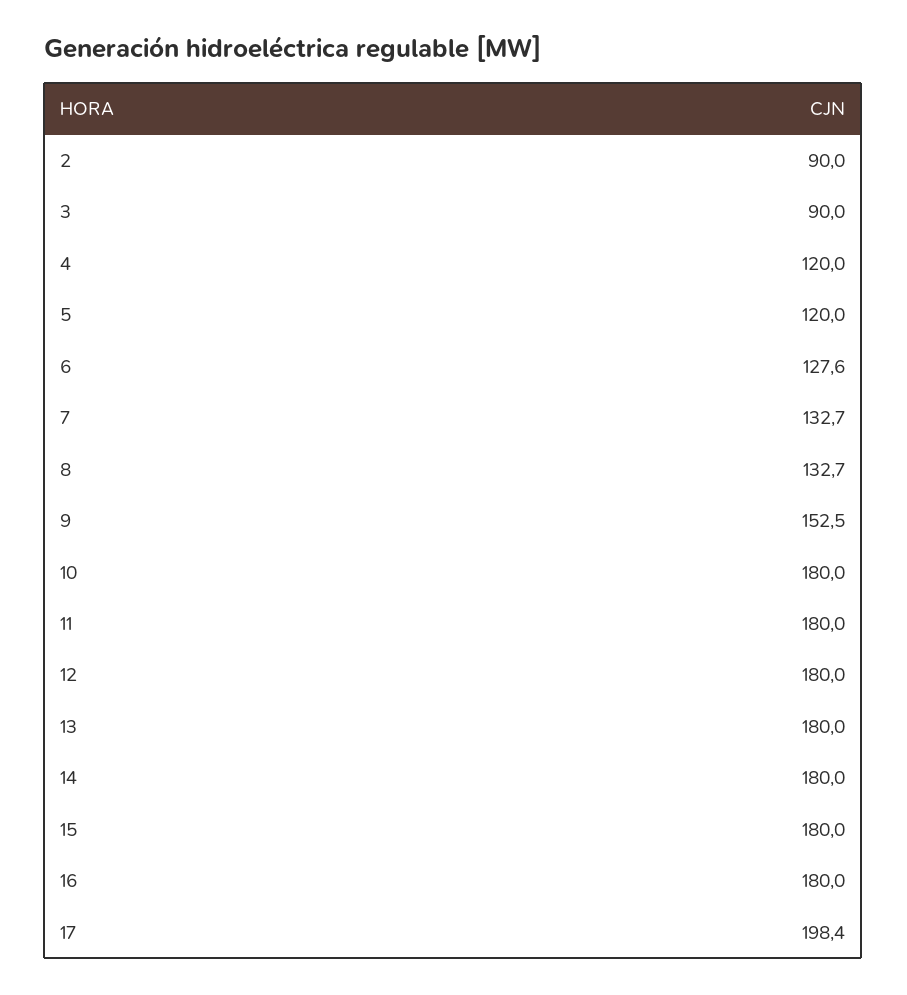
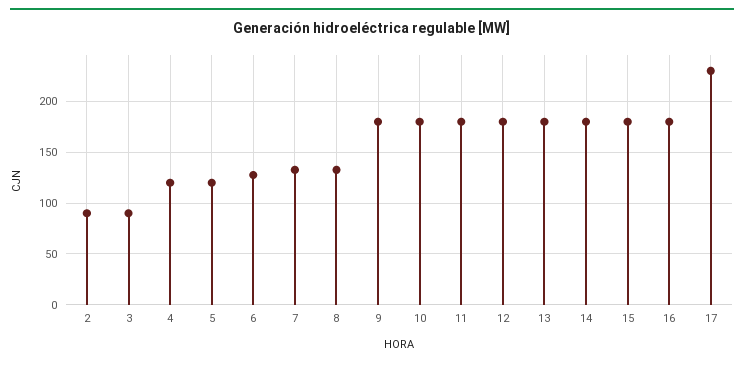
  {
    "2": 90,
    "3": 90,
    "4": 120,
    "5": 120,
    "6": 127.6,
    "7": 132.7,
    "8": 132.7,
-   "9": 152.5,
+   "9": 180,
    "10": 180,
    "11": 180,
    "12": 180,
    "13": 180,
    "14": 180,
    "15": 180,
    "16": 180,
-   "17": 198.4
+   "17": 230
  }

